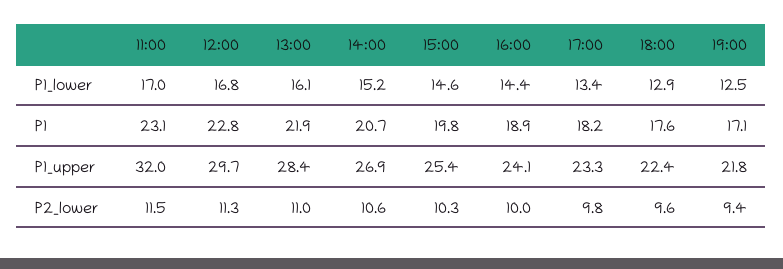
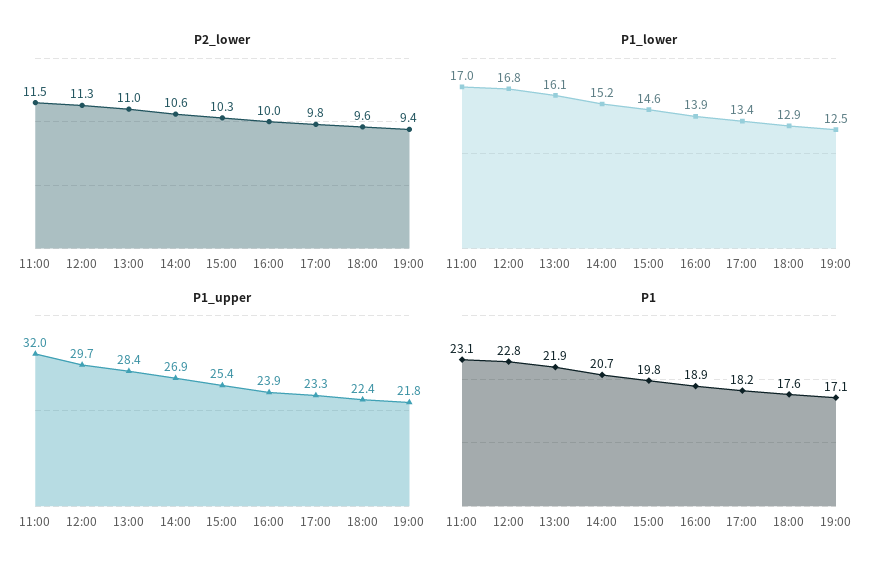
  {
    "P1_lower": {
      "11:00": 17,
      "12:00": 16.8,
      "13:00": 16.1,
      "14:00": 15.2,
      "15:00": 14.6,
-     "16:00": 14.4,
+     "16:00": 13.9,
      "17:00": 13.4,
      "18:00": 12.9,
      "19:00": 12.5
    },
    "P1": {
      "11:00": 23.1,
      "12:00": 22.8,
      "13:00": 21.9,
      "14:00": 20.7,
      "15:00": 19.8,
      "16:00": 18.9,
      "17:00": 18.2,
      "18:00": 17.6,
      "19:00": 17.1
    },
    "P1_upper": {
      "11:00": 32,
      "12:00": 29.7,
      "13:00": 28.4,
      "14:00": 26.9,
      "15:00": 25.4,
-     "16:00": 24.1,
+     "16:00": 23.9,
      "17:00": 23.3,
      "18:00": 22.4,
      "19:00": 21.8
    },
    "P2_lower": {
      "11:00": 11.5,
      "12:00": 11.3,
      "13:00": 11,
      "14:00": 10.6,
      "15:00": 10.3,
      "16:00": 10,
      "17:00": 9.8,
      "18:00": 9.6,
      "19:00": 9.4
    }
  }

